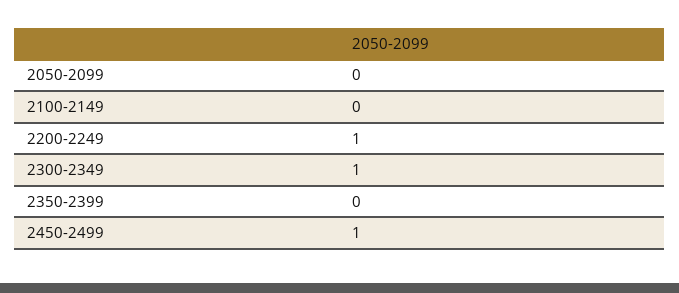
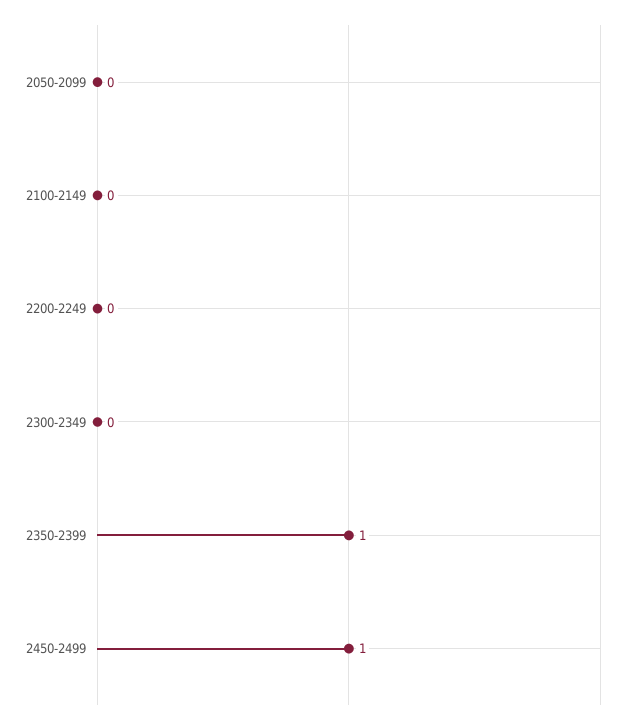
  {
    "2050-2099": 0,
    "2100-2149": 0,
-   "2200-2249": 1,
+   "2200-2249": 0,
-   "2300-2349": 1,
+   "2300-2349": 0,
-   "2350-2399": 0,
+   "2350-2399": 1,
    "2450-2499": 1
  }

